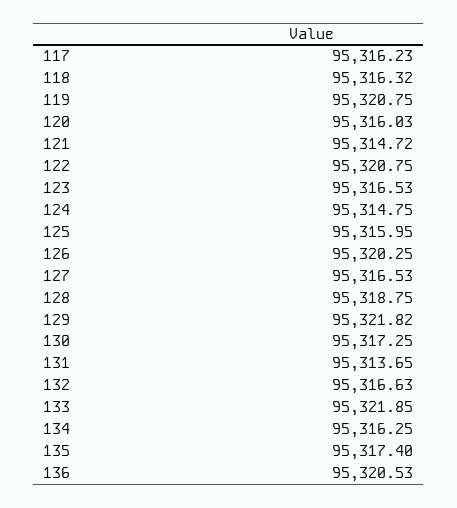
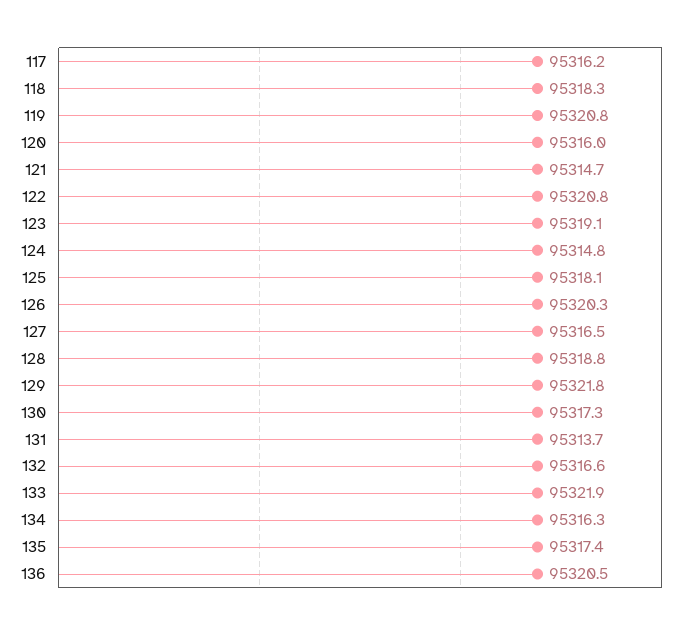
  {
    "117": 95316.23,
-   "118": 95316.32,
+   "118": 95318.3,
    "119": 95320.75,
    "120": 95316.03,
    "121": 95314.72,
    "122": 95320.75,
-   "123": 95316.53,
+   "123": 95319.1,
    "124": 95314.75,
-   "125": 95315.95,
+   "125": 95318.1,
    "126": 95320.25,
    "127": 95316.53,
    "128": 95318.75,
    "129": 95321.82,
    "130": 95317.25,
    "131": 95313.65,
    "132": 95316.63,
    "133": 95321.85,
    "134": 95316.25,
    "135": 95317.4,
    "136": 95320.53
  }

